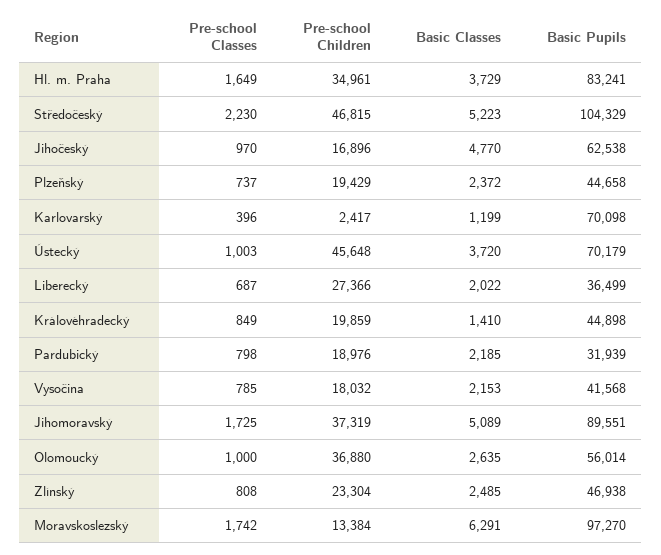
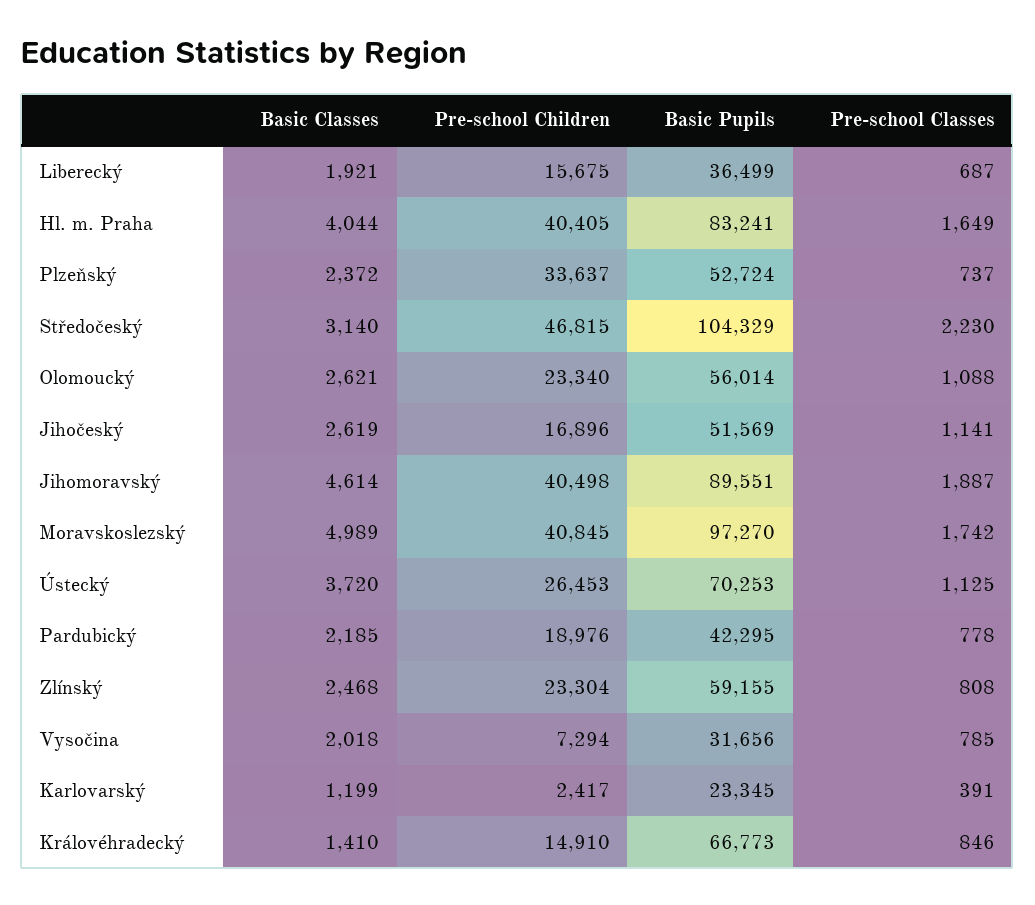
  {
    "Pre-school Classes": {
      "Hl. m. Praha": 1649,
      "Středočeský": 2230,
-     "Jihočeský": 970,
+     "Jihočeský": 1141,
      "Plzeňský": 737,
-     "Karlovarský": 396,
+     "Karlovarský": 391,
-     "Ústecký": 1003,
+     "Ústecký": 1125,
      "Liberecký": 687,
-     "Královéhradecký": 849,
+     "Královéhradecký": 846,
-     "Pardubický": 798,
+     "Pardubický": 778,
      "Vysočina": 785,
-     "Jihomoravský": 1725,
+     "Jihomoravský": 1887,
-     "Olomoucký": 1000,
+     "Olomoucký": 1088,
      "Zlínský": 808,
      "Moravskoslezský": 1742
    },
    "Pre-school Children": {
-     "Hl. m. Praha": 34961,
+     "Hl. m. Praha": 40405,
      "Středočeský": 46815,
      "Jihočeský": 16896,
-     "Plzeňský": 19429,
+     "Plzeňský": 33637,
      "Karlovarský": 2417,
-     "Ústecký": 45648,
+     "Ústecký": 26453,
-     "Liberecký": 27366,
+     "Liberecký": 15675,
-     "Královéhradecký": 19859,
+     "Královéhradecký": 14910,
      "Pardubický": 18976,
-     "Vysočina": 18032,
+     "Vysočina": 7294,
-     "Jihomoravský": 37319,
+     "Jihomoravský": 40498,
-     "Olomoucký": 36880,
+     "Olomoucký": 23340,
      "Zlínský": 23304,
-     "Moravskoslezský": 13384
+     "Moravskoslezský": 40845
    },
    "Basic Classes": {
-     "Hl. m. Praha": 3729,
+     "Hl. m. Praha": 4044,
-     "Středočeský": 5223,
+     "Středočeský": 3140,
-     "Jihočeský": 4770,
+     "Jihočeský": 2619,
      "Plzeňský": 2372,
      "Karlovarský": 1199,
      "Ústecký": 3720,
-     "Liberecký": 2022,
+     "Liberecký": 1921,
      "Královéhradecký": 1410,
      "Pardubický": 2185,
-     "Vysočina": 2153,
+     "Vysočina": 2018,
-     "Jihomoravský": 5089,
+     "Jihomoravský": 4614,
-     "Olomoucký": 2635,
+     "Olomoucký": 2621,
-     "Zlínský": 2485,
+     "Zlínský": 2468,
-     "Moravskoslezský": 6291
+     "Moravskoslezský": 4989
    },
    "Basic Pupils": {
      "Hl. m. Praha": 83241,
      "Středočeský": 104329,
-     "Jihočeský": 62538,
+     "Jihočeský": 51569,
-     "Plzeňský": 44658,
+     "Plzeňský": 52724,
-     "Karlovarský": 70098,
+     "Karlovarský": 23345,
-     "Ústecký": 70179,
+     "Ústecký": 70253,
      "Liberecký": 36499,
-     "Královéhradecký": 44898,
+     "Královéhradecký": 66773,
-     "Pardubický": 31939,
+     "Pardubický": 42295,
-     "Vysočina": 41568,
+     "Vysočina": 31656,
      "Jihomoravský": 89551,
      "Olomoucký": 56014,
-     "Zlínský": 46938,
+     "Zlínský": 59155,
      "Moravskoslezský": 97270
    }
  }

